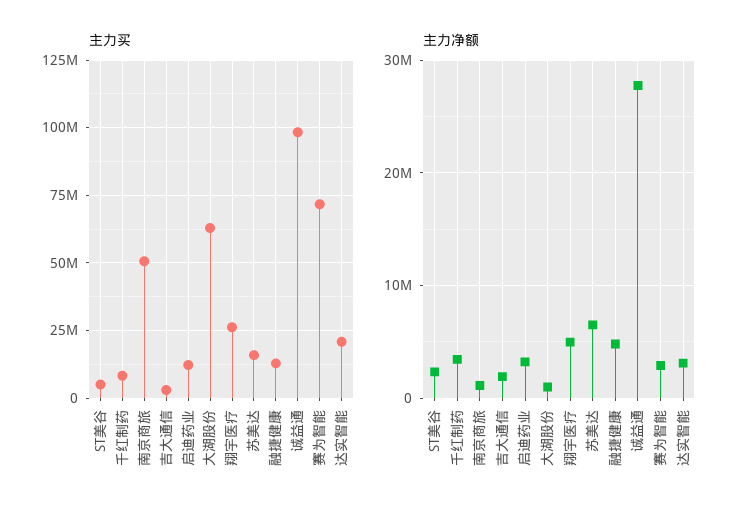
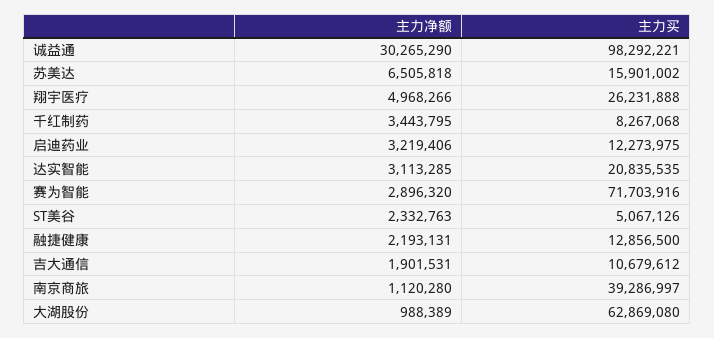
  {
    "主力买": {
      "ST美谷": 5067126,
      "千红制药": 8267068,
-     "南京商旅": 50000000,
+     "南京商旅": 39286997,
-     "吉大通信": 2500000,
+     "吉大通信": 10679612,
      "启迪药业": 12273975,
      "大湖股份": 62869080,
      "翔宇医疗": 26231888,
      "苏美达": 15901002,
      "融捷健康": 12856500,
      "诚益通": 98292221,
      "赛为智能": 71703916,
      "达实智能": 20835535
    },
    "主力净额": {
      "ST美谷": 2332763,
      "千红制药": 3443795,
      "南京商旅": 1120280,
      "吉大通信": 1901531,
      "启迪药业": 3219406,
      "大湖股份": 988389,
      "翔宇医疗": 4968266,
      "苏美达": 6505818,
-     "融捷健康": 5000000,
+     "融捷健康": 2193131,
-     "诚益通": 28000000,
+     "诚益通": 30265290,
      "赛为智能": 2896320,
      "达实智能": 3113285
    }
  }

